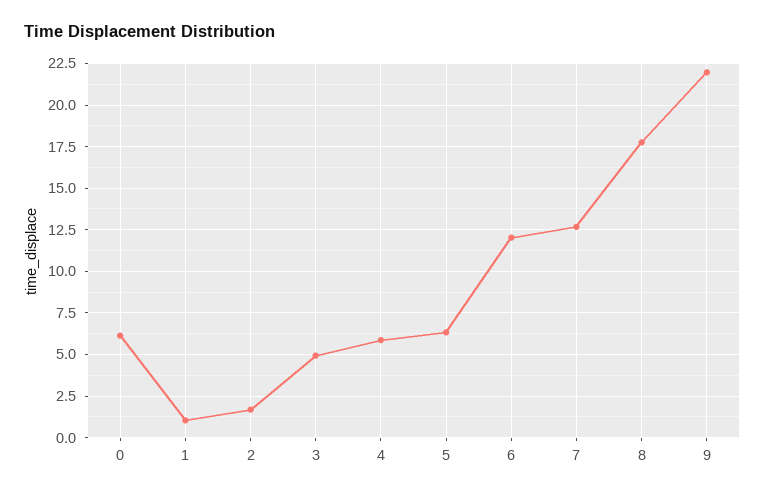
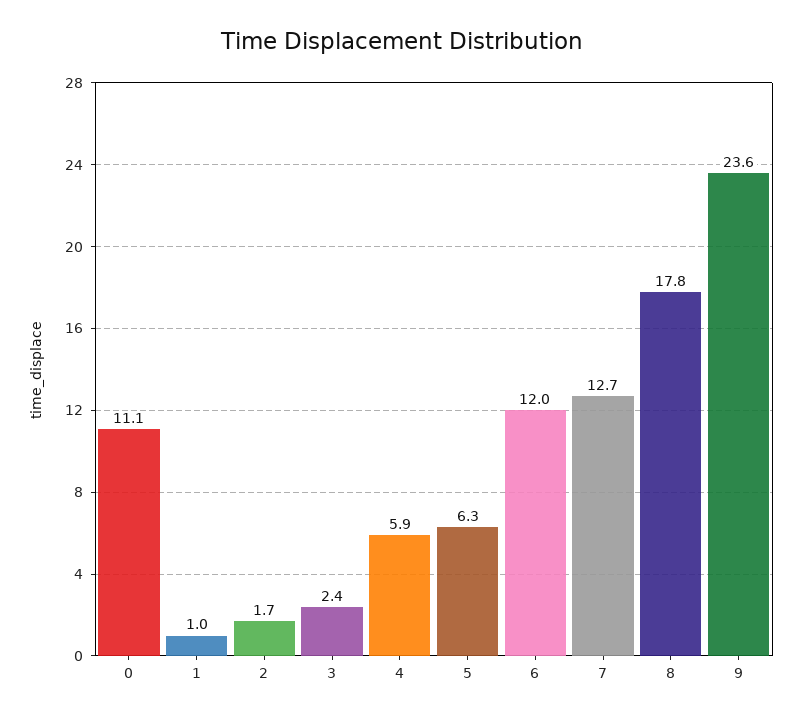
  {
-   "0": 6,
+   "0": 11.1,
    "1": 1,
    "2": 1.7,
-   "3": 5,
+   "3": 2.4,
    "4": 5.9,
    "5": 6.3,
    "6": 12,
    "7": 12.7,
    "8": 17.8,
-   "9": 22
+   "9": 23.6
  }

